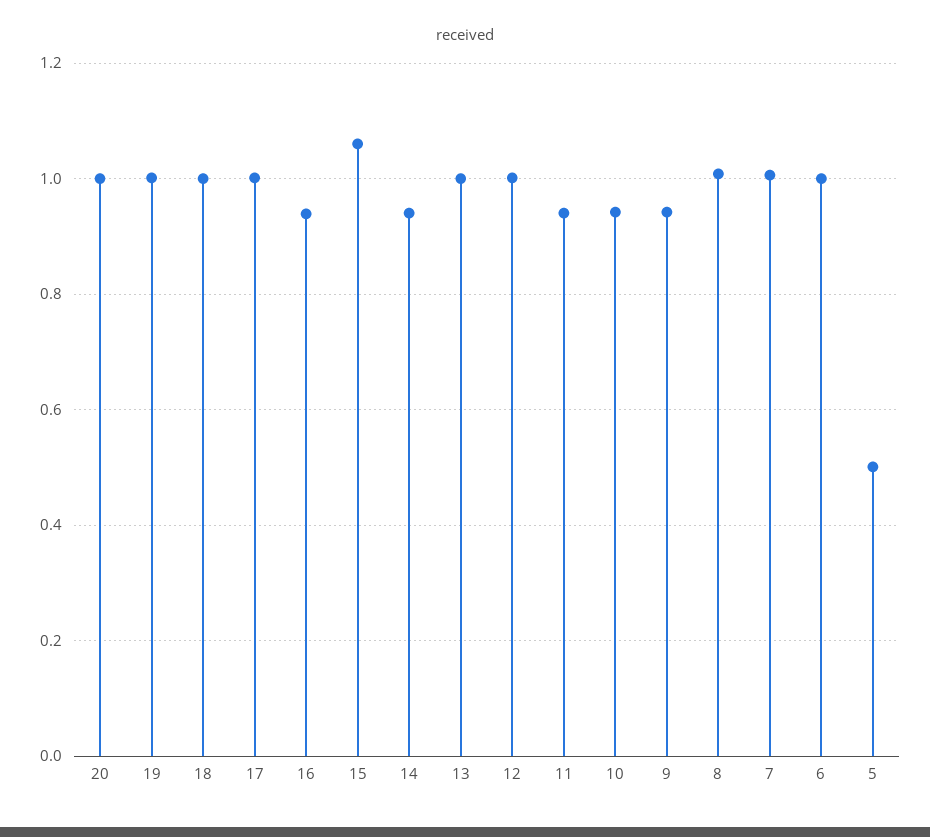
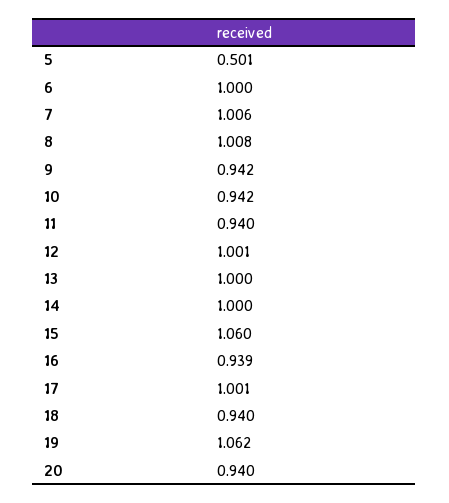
  {
-   "20": 1,
+   "20": 0.94,
-   "19": 1,
+   "19": 1.062,
-   "18": 1,
+   "18": 0.94,
    "17": 1.001,
    "16": 0.939,
    "15": 1.06,
-   "14": 0.94,
+   "14": 1,
    "13": 1,
    "12": 1.001,
    "11": 0.94,
    "10": 0.942,
    "9": 0.942,
    "8": 1.008,
    "7": 1.006,
    "6": 1,
    "5": 0.501
  }

